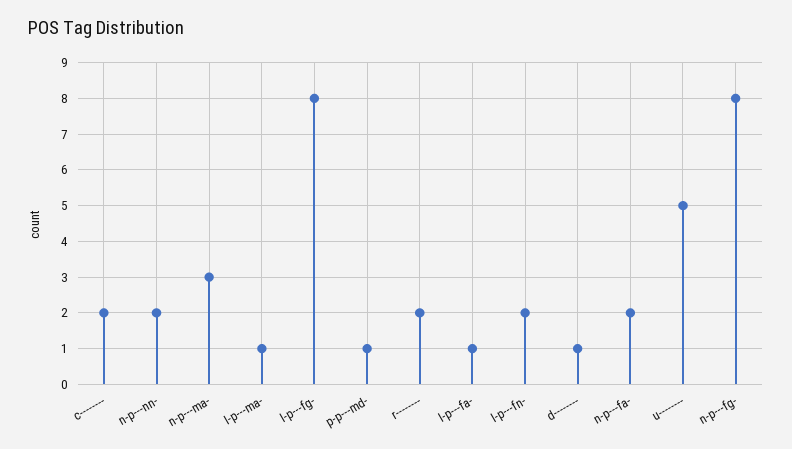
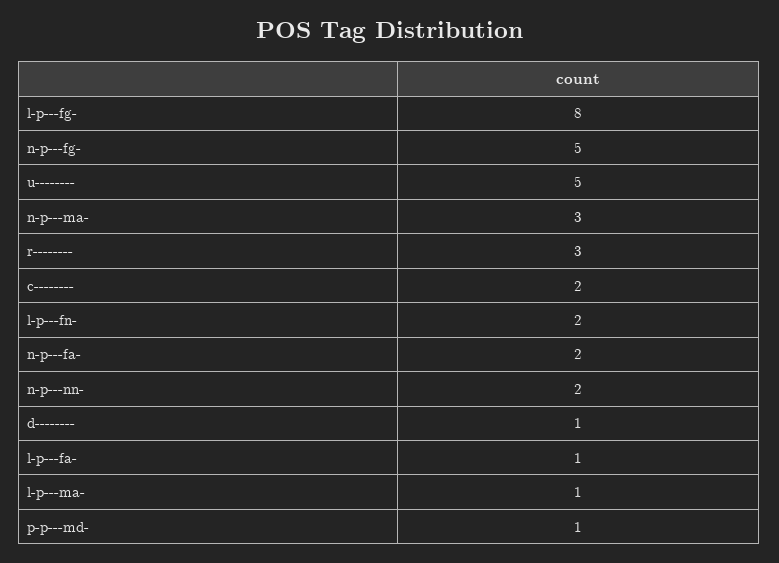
  {
    "c--------": 2,
    "n-p---nn-": 2,
    "n-p---ma-": 3,
    "l-p---ma-": 1,
    "l-p---fg-": 8,
    "p-p---md-": 1,
-   "r--------": 2,
+   "r--------": 3,
    "l-p---fa-": 1,
    "l-p---fn-": 2,
    "d--------": 1,
    "n-p---fa-": 2,
    "u--------": 5,
-   "n-p---fg-": 8
+   "n-p---fg-": 5
  }

